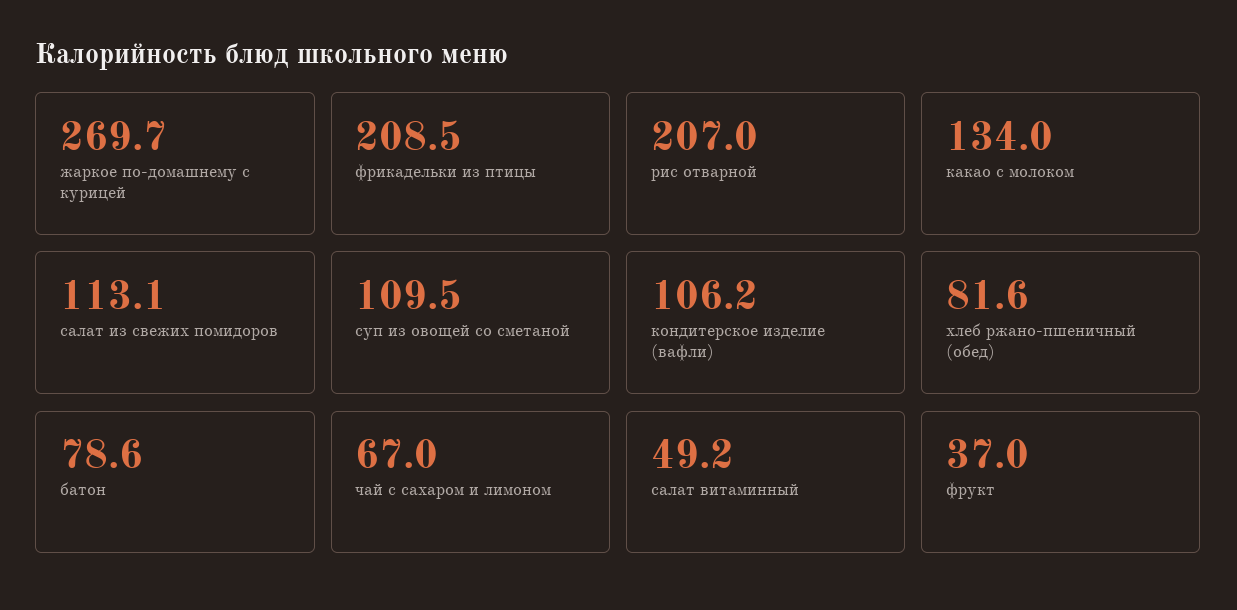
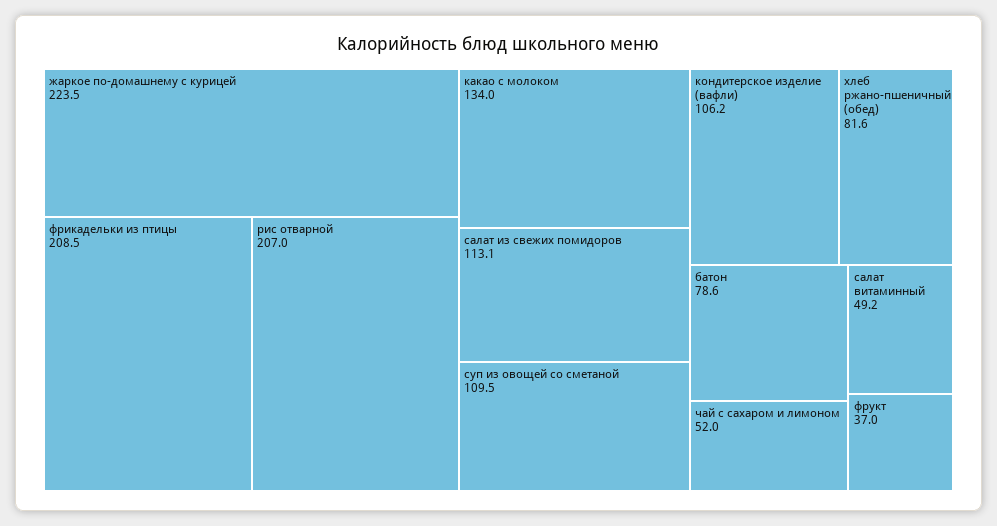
  {
-   "жаркое по-домашнему с курицей": 269.7,
+   "жаркое по-домашнему с курицей": 223.5,
    "фрикадельки из птицы": 208.5,
    "рис отварной": 207,
    "какао с молоком": 134,
    "салат из свежих помидоров": 113.1,
    "суп из овощей со сметаной": 109.5,
    "кондитерское изделие (вафли)": 106.2,
    "хлеб ржано-пшеничный (обед)": 81.6,
    "батон": 78.6,
-   "чай с сахаром и лимоном": 67,
+   "чай с сахаром и лимоном": 52,
    "салат витаминный": 49.2,
    "фрукт": 37
  }

